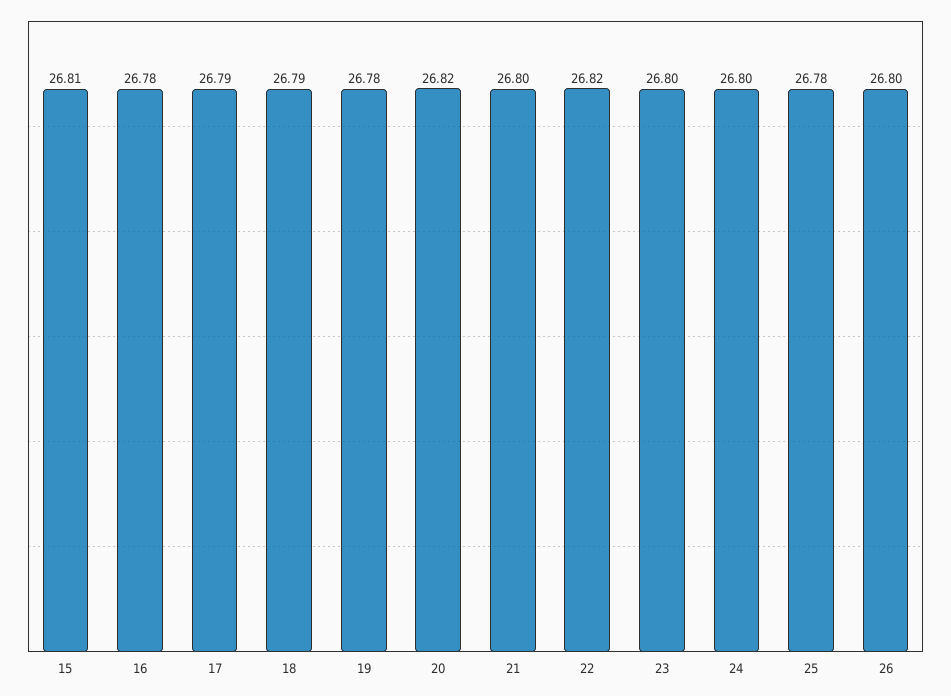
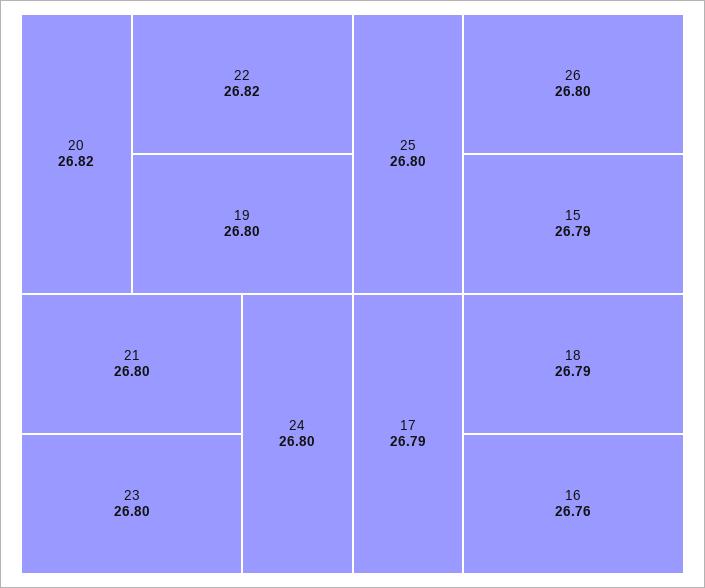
  {
-   "15": 26.81,
+   "15": 26.79,
-   "16": 26.78,
+   "16": 26.76,
    "17": 26.79,
    "18": 26.79,
-   "19": 26.78,
+   "19": 26.8,
    "20": 26.82,
    "21": 26.8,
    "22": 26.82,
    "23": 26.8,
    "24": 26.8,
-   "25": 26.78,
+   "25": 26.8,
    "26": 26.8
  }

